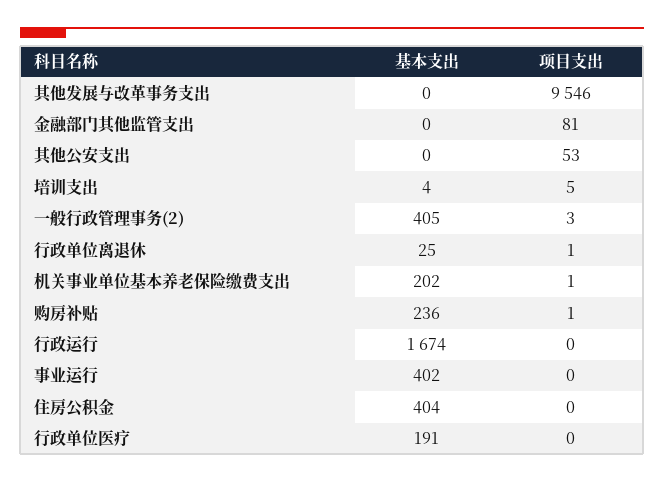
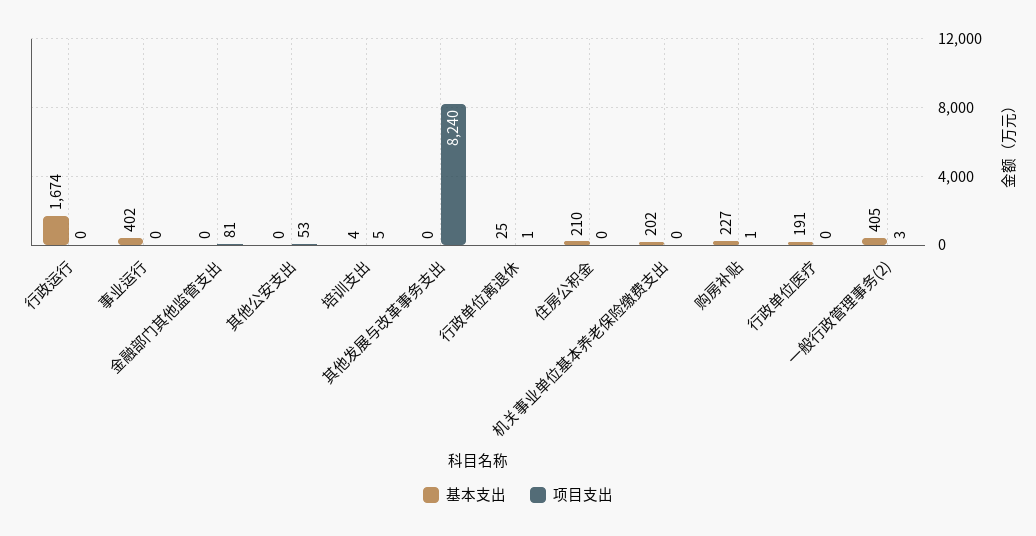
  {
    "基本支出": {
      "其他发展与改革事务支出": 0,
      "金融部门其他监管支出": 0,
      "其他公安支出": 0,
      "培训支出": 4,
      "一般行政管理事务(2)": 405,
      "行政单位离退休": 25,
      "机关事业单位基本养老保险缴费支出": 202,
-     "购房补贴": 236,
+     "购房补贴": 227,
      "行政运行": 1674,
      "事业运行": 402,
-     "住房公积金": 404,
+     "住房公积金": 210,
      "行政单位医疗": 191
    },
    "项目支出": {
-     "其他发展与改革事务支出": 9546,
+     "其他发展与改革事务支出": 8240,
      "金融部门其他监管支出": 81,
      "其他公安支出": 53,
      "培训支出": 5,
      "一般行政管理事务(2)": 3,
      "行政单位离退休": 1,
-     "机关事业单位基本养老保险缴费支出": 1,
+     "机关事业单位基本养老保险缴费支出": 0,
      "购房补贴": 1,
      "行政运行": 0,
      "事业运行": 0,
      "住房公积金": 0,
      "行政单位医疗": 0
    }
  }

